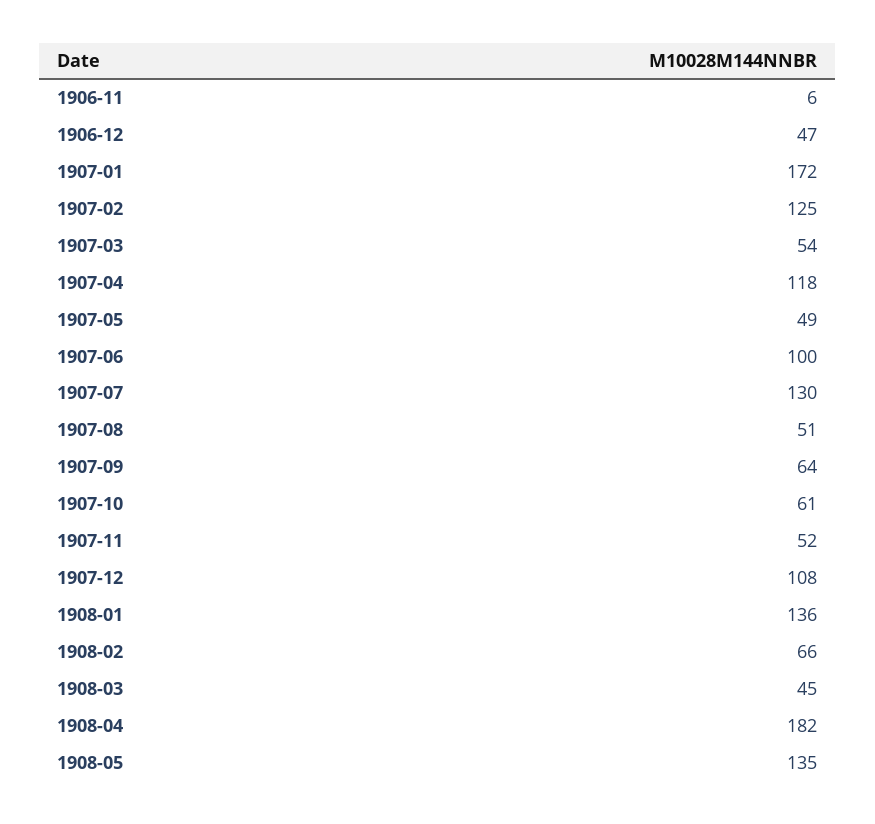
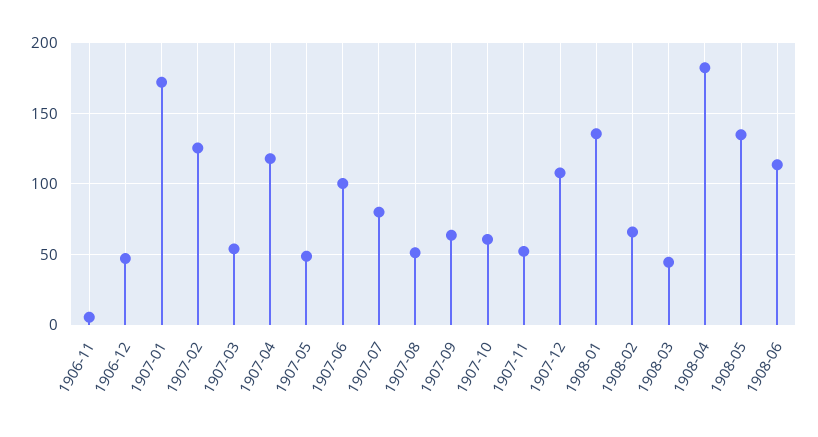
  {
    "1906-11": 6,
    "1906-12": 47,
    "1907-01": 172,
    "1907-02": 125,
    "1907-03": 54,
    "1907-04": 118,
    "1907-05": 49,
    "1907-06": 100,
-   "1907-07": 130,
+   "1907-07": 80,
    "1907-08": 51,
    "1907-09": 64,
    "1907-10": 61,
    "1907-11": 52,
    "1907-12": 108,
    "1908-01": 136,
    "1908-02": 66,
    "1908-03": 45,
    "1908-04": 182,
-   "1908-05": 135
+   "1908-05": 135,
+   "1908-06": 115
  }

